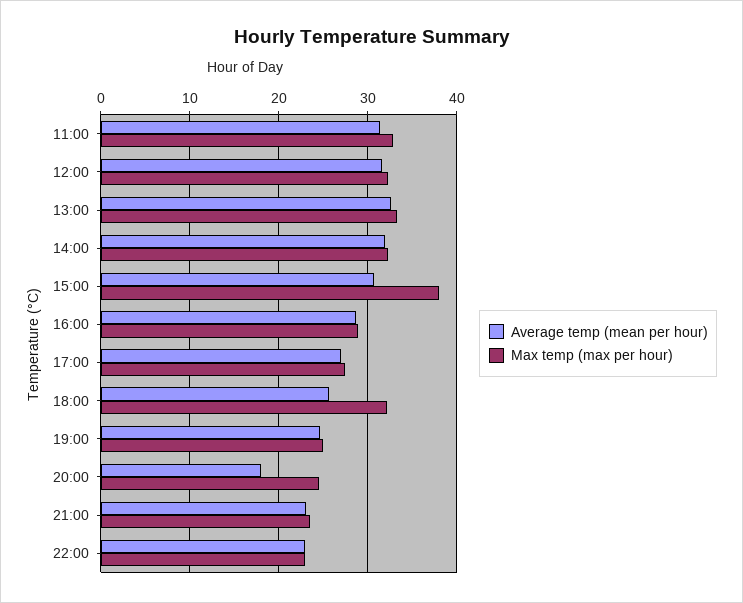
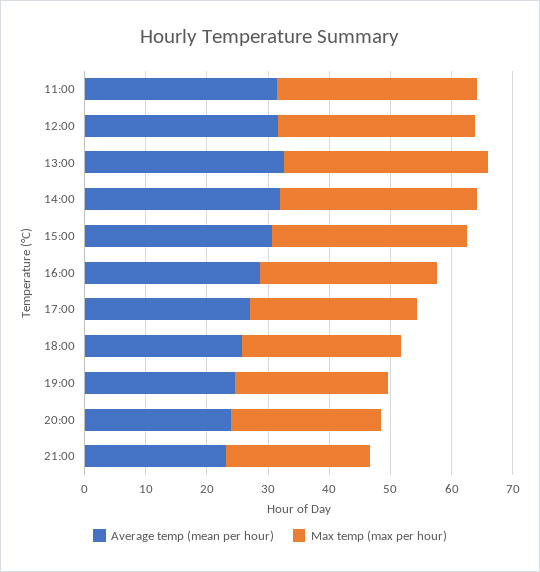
  {
    "Average temp (mean per hour)": {
      "11:00": 31,
      "12:00": 32,
      "13:00": 33,
      "14:00": 32,
      "15:00": 31,
      "16:00": 29,
      "17:00": 27,
      "18:00": 26,
      "19:00": 25,
-     "20:00": 18,
+     "20:00": 24,
-     "21:00": 23,
+     "21:00": 23
-     "22:00": 23
    },
    "Max temp (max per hour)": {
      "11:00": 33,
      "12:00": 32,
      "13:00": 33,
      "14:00": 32,
-     "15:00": 38,
+     "15:00": 32,
      "16:00": 29,
      "17:00": 27,
-     "18:00": 32,
+     "18:00": 26,
      "19:00": 25,
      "20:00": 25,
-     "21:00": 24,
+     "21:00": 24
-     "22:00": 23
    }
  }

